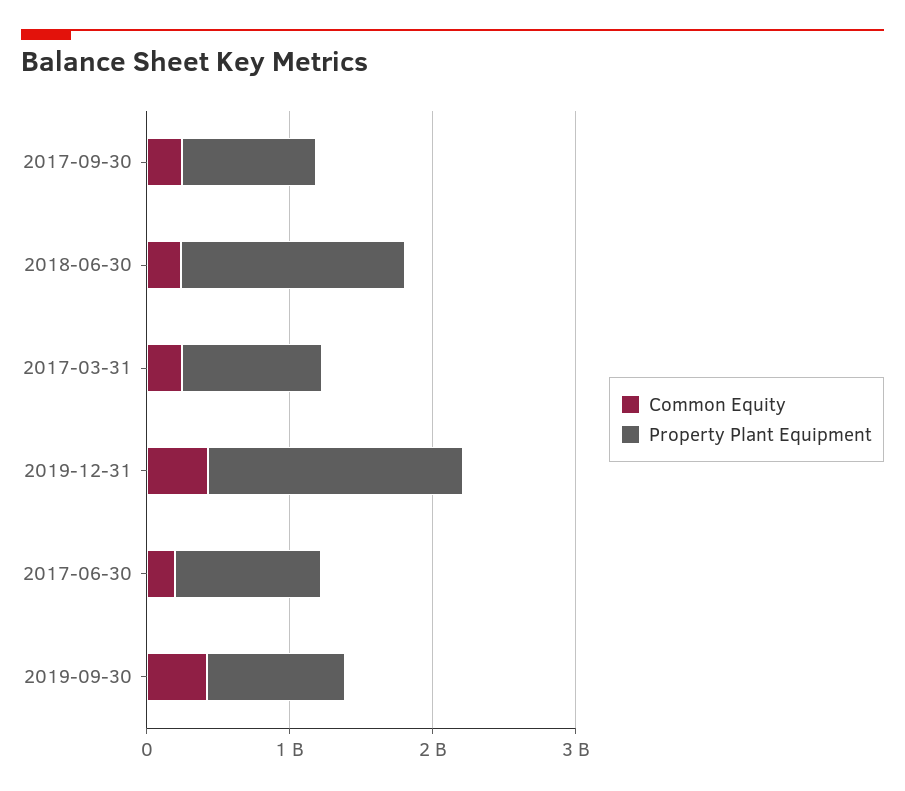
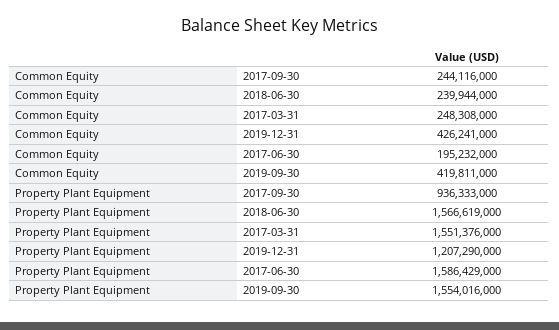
  {
    "Common Equity": {
      "2017-09-30": 244116000,
      "2018-06-30": 239944000,
      "2017-03-31": 248308000,
      "2019-12-31": 426241000,
      "2017-06-30": 195232000,
      "2019-09-30": 419811000
    },
    "Property Plant Equipment": {
      "2017-09-30": 936333000,
      "2018-06-30": 1566619000,
-     "2017-03-31": 1000000000,
+     "2017-03-31": 1551376000,
-     "2019-12-31": 1800000000,
+     "2019-12-31": 1207290000,
-     "2017-06-30": 1000000000,
+     "2017-06-30": 1586429000,
-     "2019-09-30": 1000000000
+     "2019-09-30": 1554016000
    }
  }

